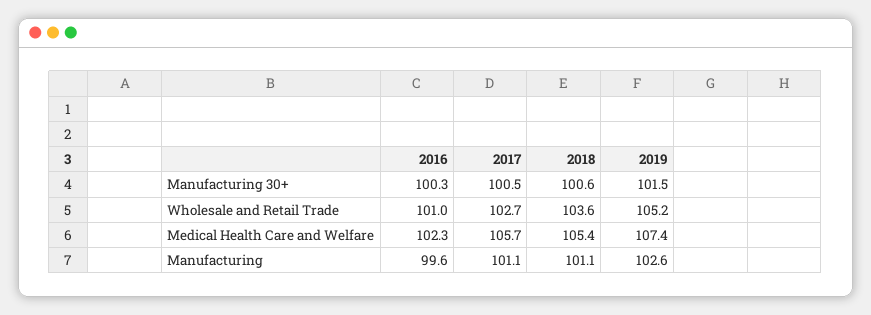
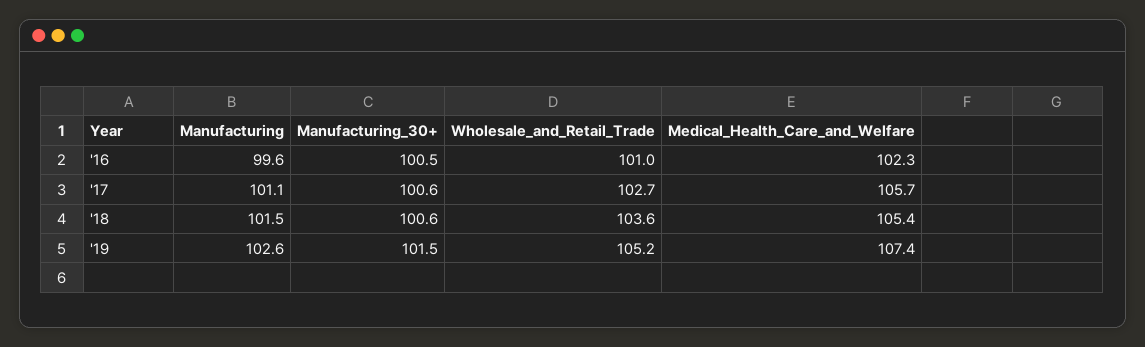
  {
    "2016": {
-     "Manufacturing 30+": 100.3,
+     "Manufacturing 30+": 100.5,
      "Wholesale and Retail Trade": 101,
      "Medical Health Care and Welfare": 102.3,
      "Manufacturing": 99.6
    },
    "2017": {
-     "Manufacturing 30+": 100.5,
+     "Manufacturing 30+": 100.6,
      "Wholesale and Retail Trade": 102.7,
      "Medical Health Care and Welfare": 105.7,
      "Manufacturing": 101.1
    },
    "2018": {
      "Manufacturing 30+": 100.6,
      "Wholesale and Retail Trade": 103.6,
      "Medical Health Care and Welfare": 105.4,
-     "Manufacturing": 101.1
+     "Manufacturing": 101.5
    },
    "2019": {
      "Manufacturing 30+": 101.5,
      "Wholesale and Retail Trade": 105.2,
      "Medical Health Care and Welfare": 107.4,
      "Manufacturing": 102.6
    }
  }

